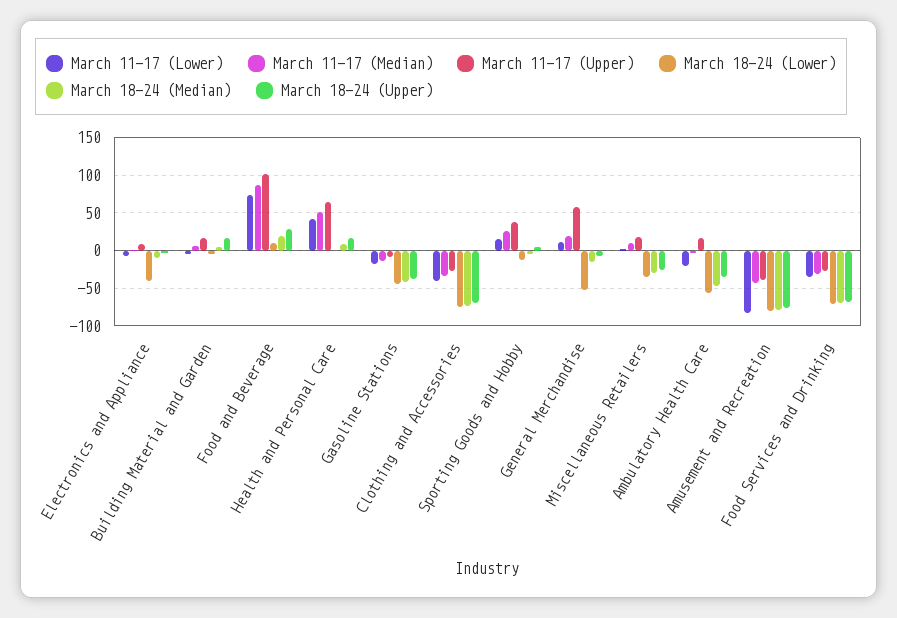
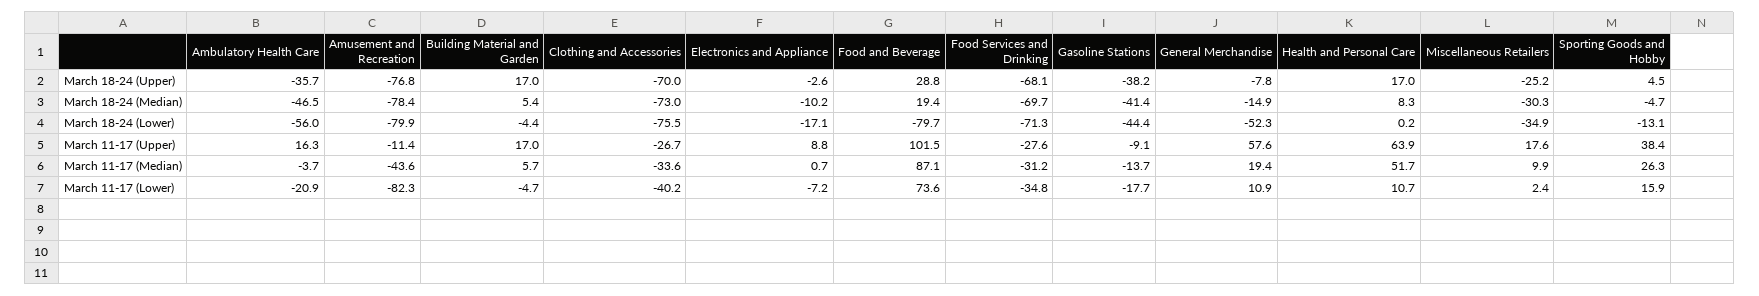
  {
    "March 11-17 (Lower)": {
      "Electronics and Appliance": -7.2,
      "Building Material and Garden": -4.7,
      "Food and Beverage": 73.6,
-     "Health and Personal Care": 40,
+     "Health and Personal Care": 10.7,
      "Gasoline Stations": -17.7,
      "Clothing and Accessories": -40.2,
      "Sporting Goods and Hobby": 15.9,
      "General Merchandise": 10.9,
      "Miscellaneous Retailers": 2.4,
      "Ambulatory Health Care": -20.9,
      "Amusement and Recreation": -82.3,
      "Food Services and Drinking": -34.8
    },
    "March 11-17 (Median)": {
      "Electronics and Appliance": 0.7,
      "Building Material and Garden": 5.7,
      "Food and Beverage": 87.1,
      "Health and Personal Care": 51.7,
      "Gasoline Stations": -13.7,
      "Clothing and Accessories": -33.6,
      "Sporting Goods and Hobby": 26.3,
      "General Merchandise": 19.4,
      "Miscellaneous Retailers": 9.9,
      "Ambulatory Health Care": -3.7,
      "Amusement and Recreation": -43.6,
      "Food Services and Drinking": -31.2
    },
    "March 11-17 (Upper)": {
      "Electronics and Appliance": 8.8,
      "Building Material and Garden": 17,
      "Food and Beverage": 101.5,
      "Health and Personal Care": 63.9,
      "Gasoline Stations": -9.1,
      "Clothing and Accessories": -26.7,
      "Sporting Goods and Hobby": 38.4,
      "General Merchandise": 57.6,
      "Miscellaneous Retailers": 17.6,
      "Ambulatory Health Care": 16.3,
-     "Amusement and Recreation": -40,
+     "Amusement and Recreation": -11.4,
      "Food Services and Drinking": -27.6
    },
    "March 18-24 (Lower)": {
-     "Electronics and Appliance": -40,
+     "Electronics and Appliance": -17.1,
      "Building Material and Garden": -4.4,
-     "Food and Beverage": 10,
+     "Food and Beverage": -79.7,
      "Health and Personal Care": 0.2,
      "Gasoline Stations": -44.4,
      "Clothing and Accessories": -75.5,
      "Sporting Goods and Hobby": -13.1,
      "General Merchandise": -52.3,
      "Miscellaneous Retailers": -34.9,
      "Ambulatory Health Care": -56,
      "Amusement and Recreation": -79.9,
      "Food Services and Drinking": -71.3
    },
    "March 18-24 (Median)": {
      "Electronics and Appliance": -10.2,
      "Building Material and Garden": 5.4,
      "Food and Beverage": 19.4,
      "Health and Personal Care": 8.3,
      "Gasoline Stations": -41.4,
      "Clothing and Accessories": -73,
      "Sporting Goods and Hobby": -4.7,
      "General Merchandise": -14.9,
      "Miscellaneous Retailers": -30.3,
      "Ambulatory Health Care": -46.5,
      "Amusement and Recreation": -78.4,
      "Food Services and Drinking": -69.7
    },
    "March 18-24 (Upper)": {
      "Electronics and Appliance": -2.6,
      "Building Material and Garden": 17,
      "Food and Beverage": 28.8,
      "Health and Personal Care": 17,
      "Gasoline Stations": -38.2,
      "Clothing and Accessories": -70,
      "Sporting Goods and Hobby": 4.5,
      "General Merchandise": -7.8,
      "Miscellaneous Retailers": -25.2,
      "Ambulatory Health Care": -35.7,
      "Amusement and Recreation": -76.8,
      "Food Services and Drinking": -68.1
    }
  }

